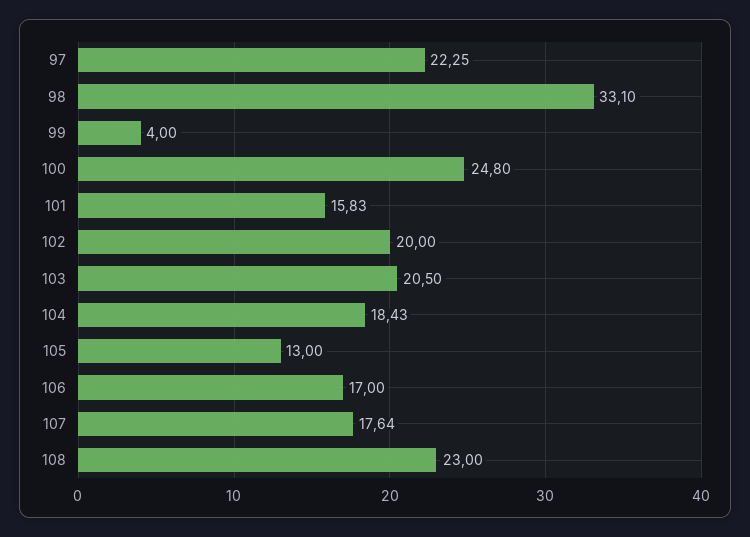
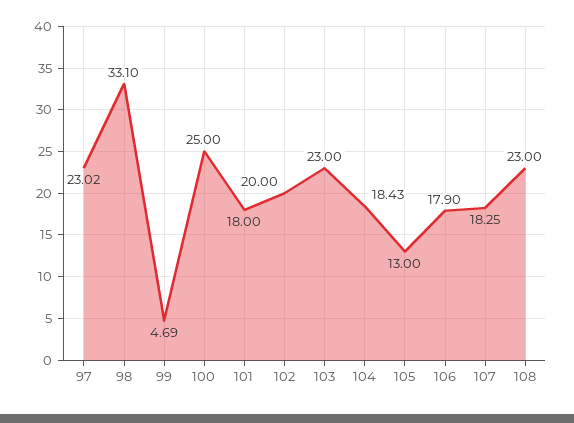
  {
-   "97": 22.25,
+   "97": 23.02,
    "98": 33.1,
-   "99": 4,
+   "99": 4.69,
-   "100": 24.8,
+   "100": 25,
-   "101": 15.83,
+   "101": 18,
    "102": 20,
-   "103": 20.5,
+   "103": 23,
    "104": 18.43,
    "105": 13,
-   "106": 17,
+   "106": 17.9,
-   "107": 17.64,
+   "107": 18.25,
    "108": 23
  }

